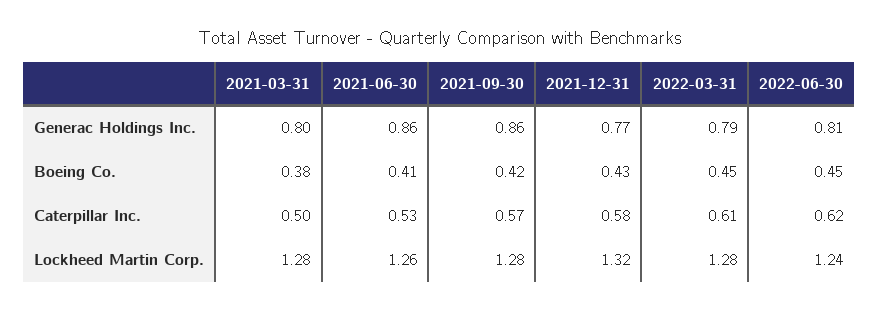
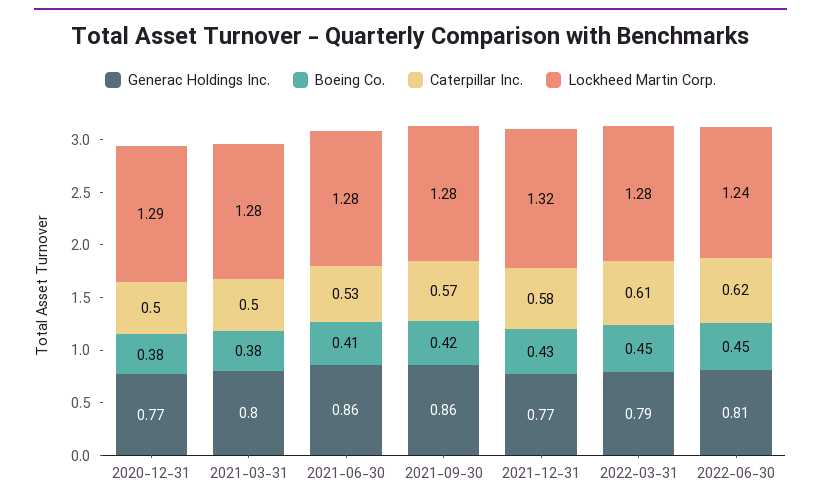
  {
    "Generac Holdings Inc.": {
      "2021-03-31": 0.8,
      "2021-06-30": 0.86,
      "2021-09-30": 0.86,
      "2021-12-31": 0.77,
      "2022-03-31": 0.79,
-     "2022-06-30": 0.81
+     "2022-06-30": 0.81,
+     "2020-12-31": 0.77
    },
    "Boeing Co.": {
      "2021-03-31": 0.38,
      "2021-06-30": 0.41,
      "2021-09-30": 0.42,
      "2021-12-31": 0.43,
      "2022-03-31": 0.45,
-     "2022-06-30": 0.45
+     "2022-06-30": 0.45,
+     "2020-12-31": 0.38
    },
    "Caterpillar Inc.": {
      "2021-03-31": 0.5,
      "2021-06-30": 0.53,
      "2021-09-30": 0.57,
      "2021-12-31": 0.58,
      "2022-03-31": 0.61,
-     "2022-06-30": 0.62
+     "2022-06-30": 0.62,
+     "2020-12-31": 0.5
    },
    "Lockheed Martin Corp.": {
      "2021-03-31": 1.28,
-     "2021-06-30": 1.26,
+     "2021-06-30": 1.28,
      "2021-09-30": 1.28,
      "2021-12-31": 1.32,
      "2022-03-31": 1.28,
-     "2022-06-30": 1.24
+     "2022-06-30": 1.24,
+     "2020-12-31": 1.29
    }
  }

